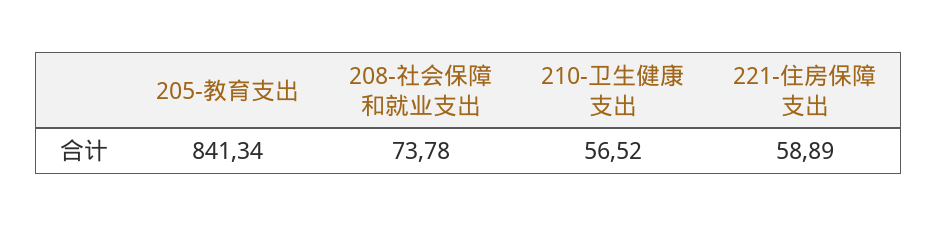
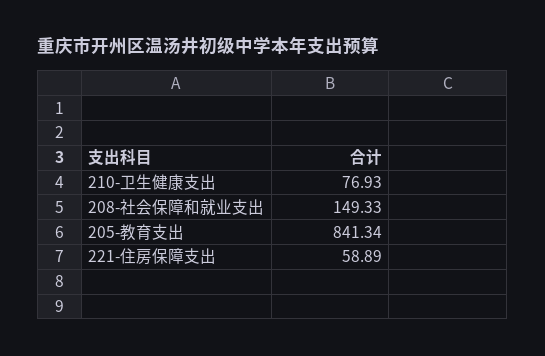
  {
    "205-教育支出": 841.34,
-   "208-社会保障和就业支出": 73.78,
+   "208-社会保障和就业支出": 149.33,
-   "210-卫生健康支出": 56.52,
+   "210-卫生健康支出": 76.93,
    "221-住房保障支出": 58.89
  }

